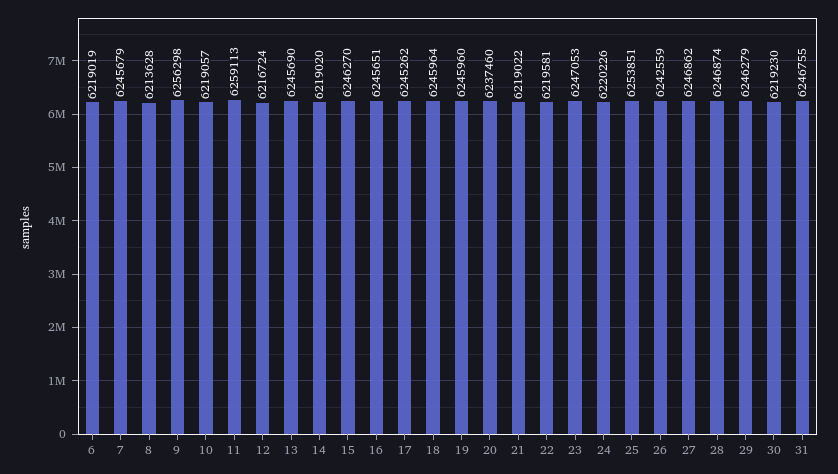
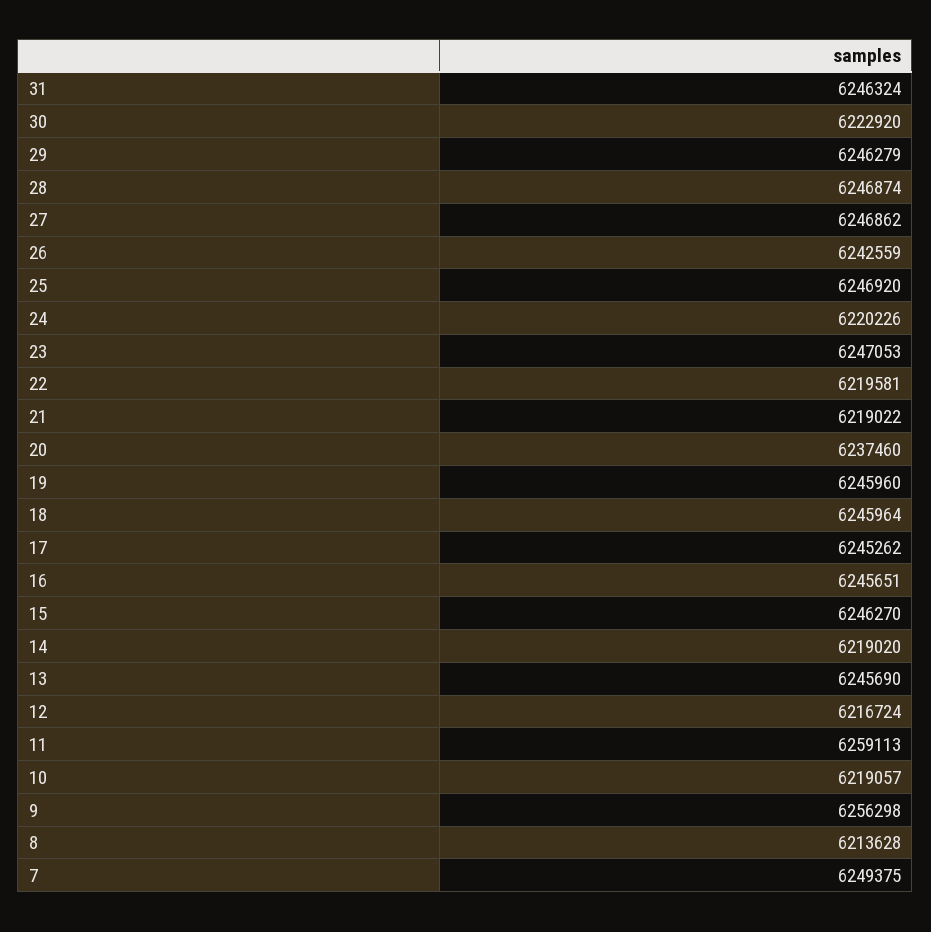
  {
-   "6": 6219019,
-   "7": 6245679,
+   "7": 6249375,
    "8": 6213628,
    "9": 6256298,
    "10": 6219057,
    "11": 6259113,
    "12": 6216724,
    "13": 6245690,
    "14": 6219020,
    "15": 6246270,
    "16": 6245651,
    "17": 6245262,
    "18": 6245964,
    "19": 6245960,
    "20": 6237460,
    "21": 6219022,
    "22": 6219581,
    "23": 6247053,
    "24": 6220226,
-   "25": 6253851,
+   "25": 6246920,
    "26": 6242559,
    "27": 6246862,
    "28": 6246874,
    "29": 6246279,
-   "30": 6219230,
+   "30": 6222920,
-   "31": 6246755
+   "31": 6246324
  }

